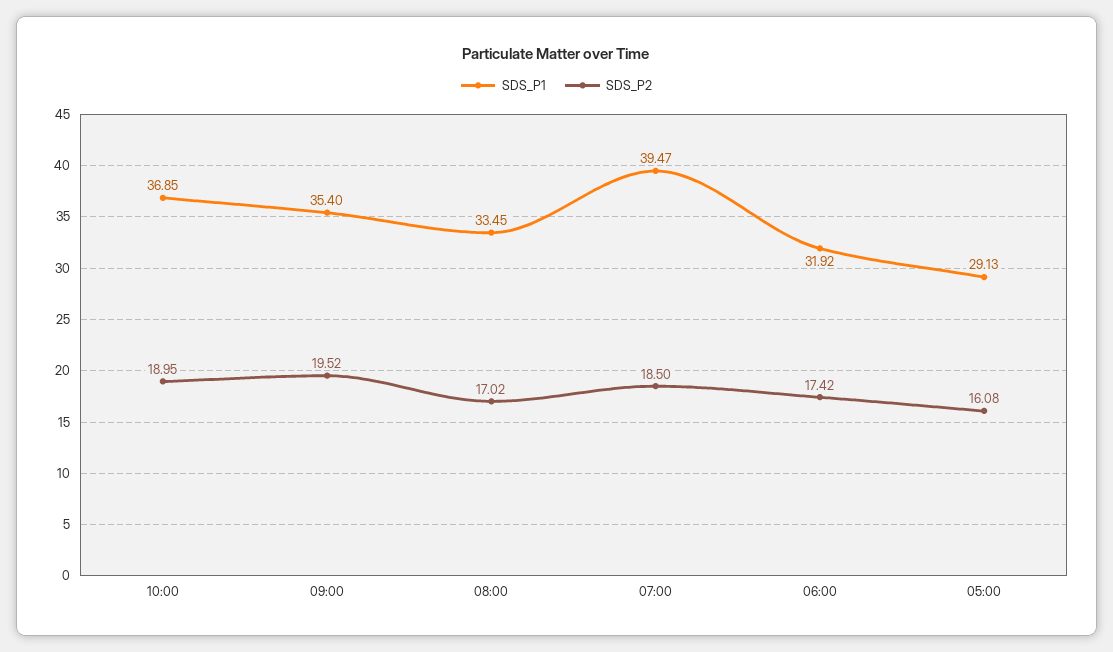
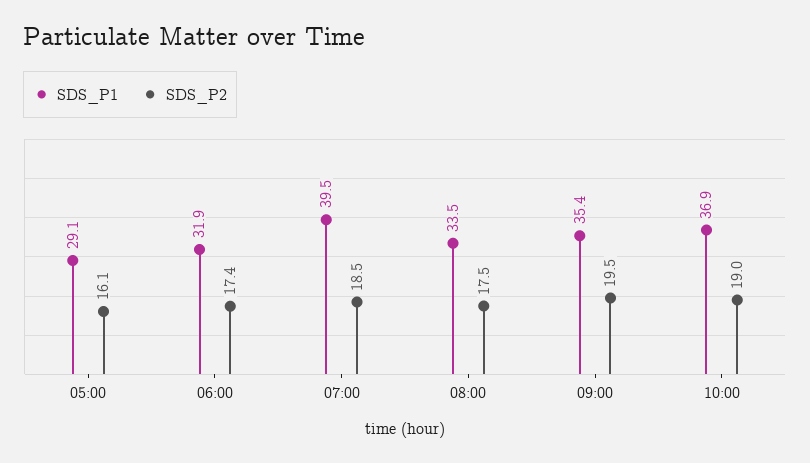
  {
    "SDS_P1": {
      "10:00": 36.85,
      "09:00": 35.4,
      "08:00": 33.45,
      "07:00": 39.47,
      "06:00": 31.92,
      "05:00": 29.13
    },
    "SDS_P2": {
      "10:00": 18.95,
      "09:00": 19.52,
-     "08:00": 17.02,
+     "08:00": 17.5,
      "07:00": 18.5,
      "06:00": 17.42,
      "05:00": 16.08
    }
  }

